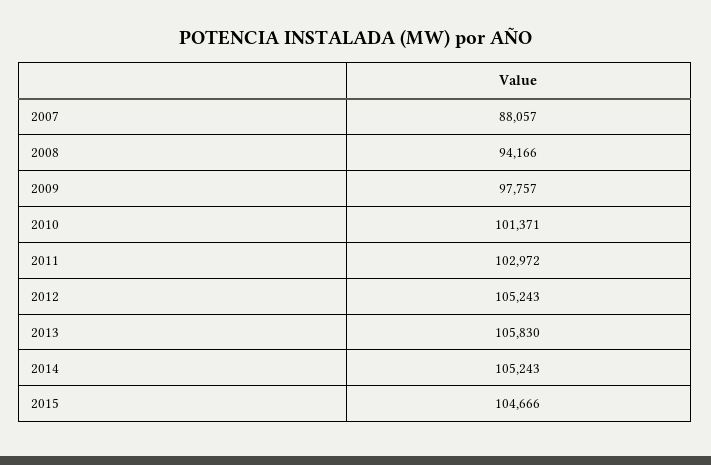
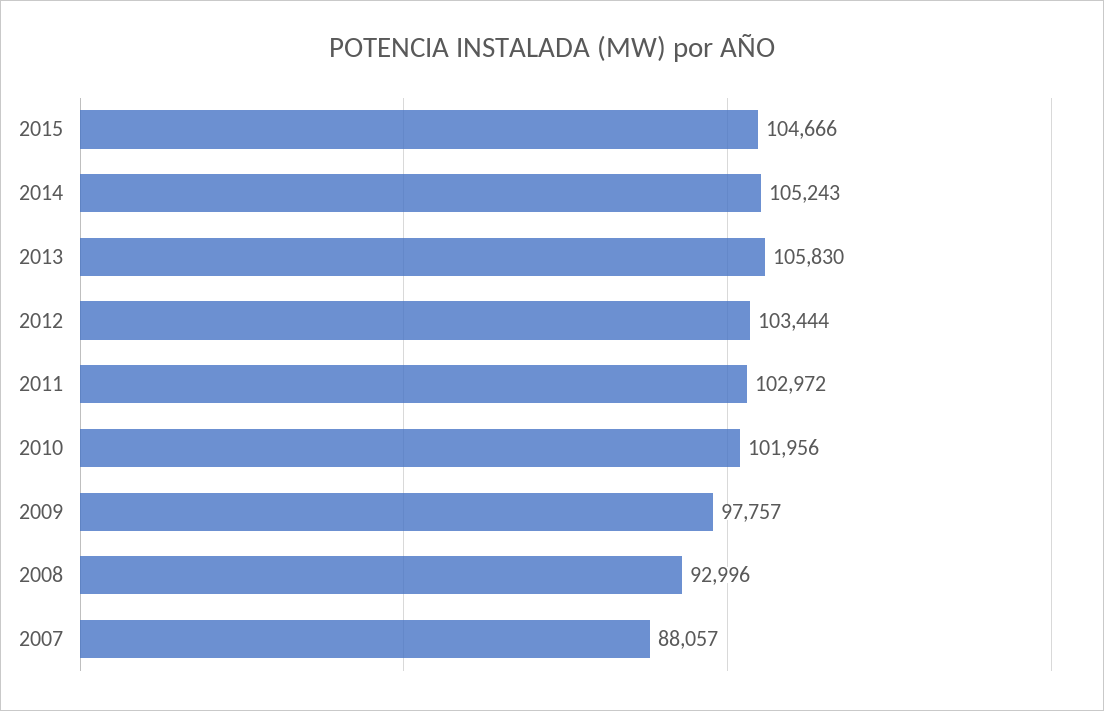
  {
    "2007": 88057,
-   "2008": 94166,
+   "2008": 92996,
    "2009": 97757,
-   "2010": 101371,
+   "2010": 101956,
    "2011": 102972,
-   "2012": 105243,
+   "2012": 103444,
    "2013": 105830,
    "2014": 105243,
    "2015": 104666
  }

